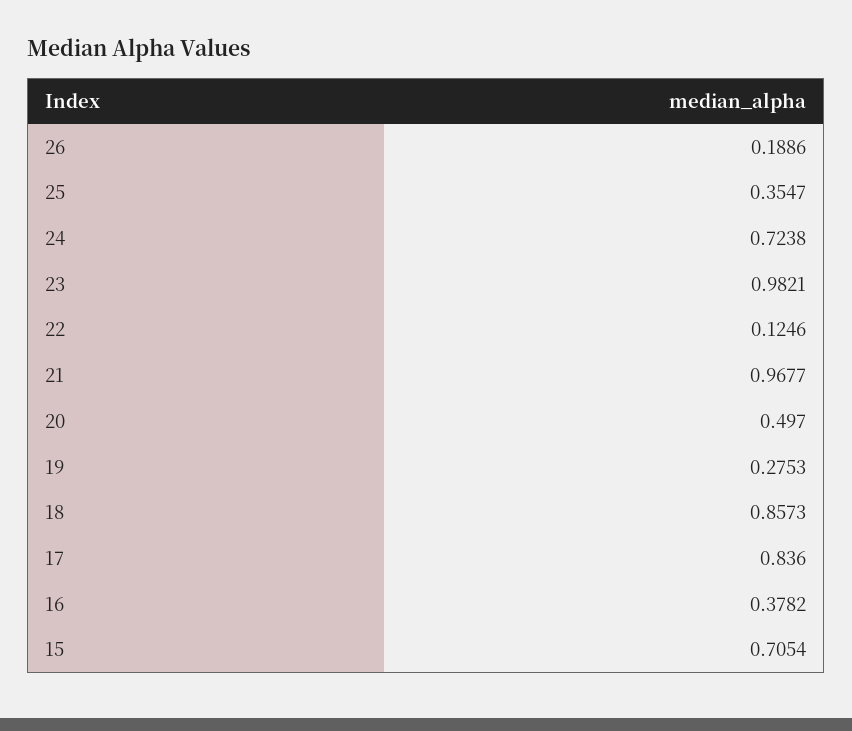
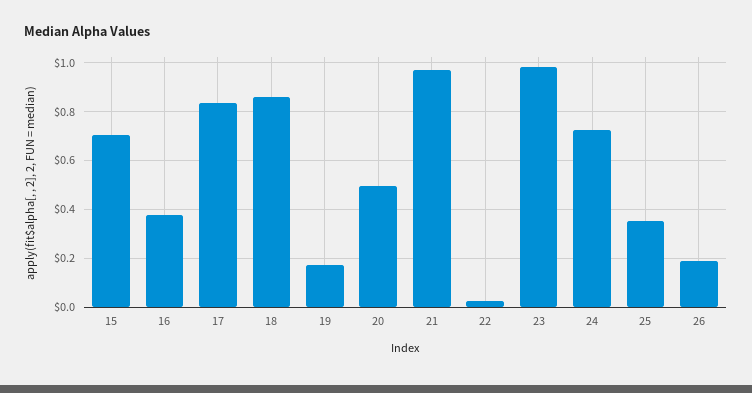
  {
    "26": 0.1886,
    "25": 0.3547,
    "24": 0.7238,
    "23": 0.9821,
-   "22": 0.1246,
+   "22": 0.025,
    "21": 0.9677,
    "20": 0.497,
-   "19": 0.2753,
+   "19": 0.175,
    "18": 0.8573,
    "17": 0.836,
    "16": 0.3782,
    "15": 0.7054
  }

